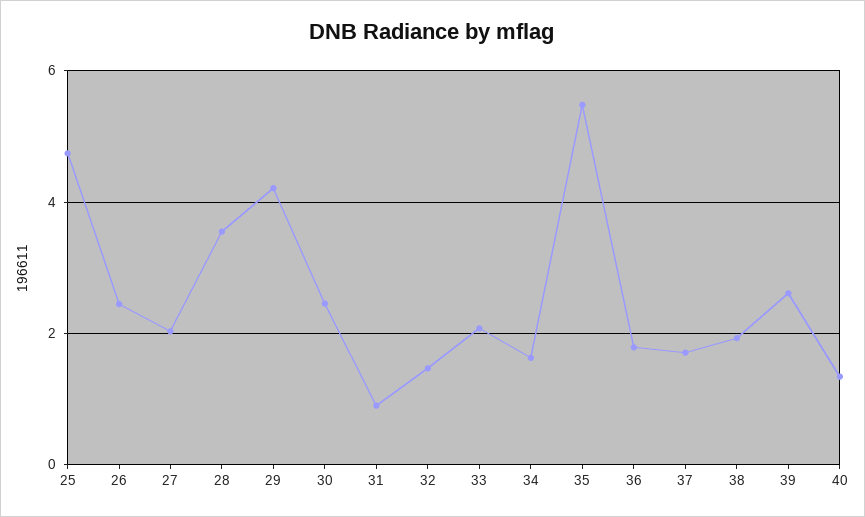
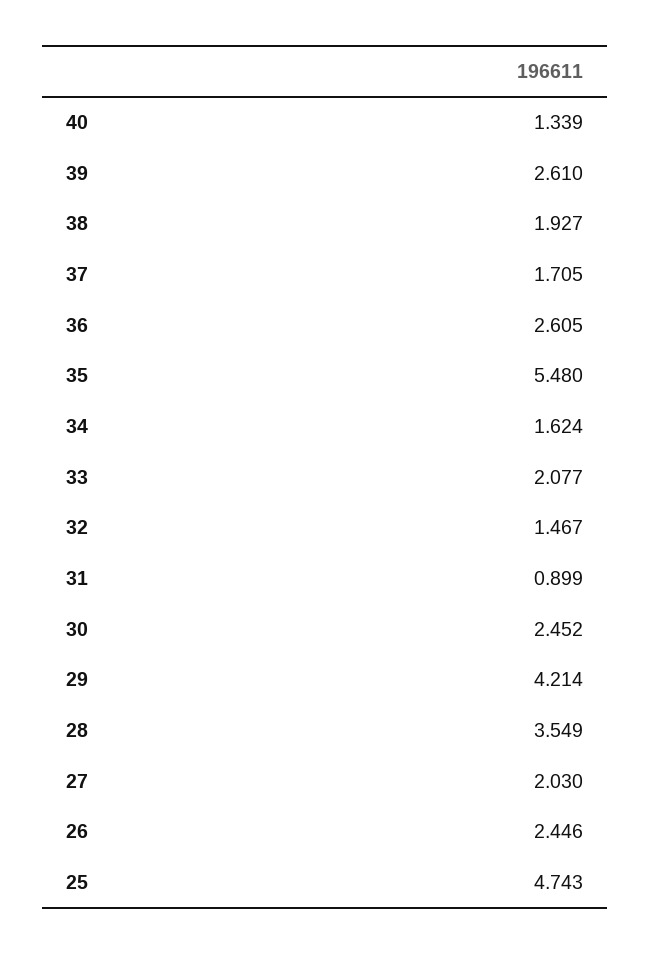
  {
    "25": 4.743,
    "26": 2.446,
    "27": 2.03,
    "28": 3.549,
    "29": 4.214,
    "30": 2.452,
    "31": 0.899,
    "32": 1.467,
    "33": 2.077,
    "34": 1.624,
    "35": 5.48,
-   "36": 1.8,
+   "36": 2.605,
    "37": 1.705,
    "38": 1.927,
    "39": 2.61,
    "40": 1.339
  }

